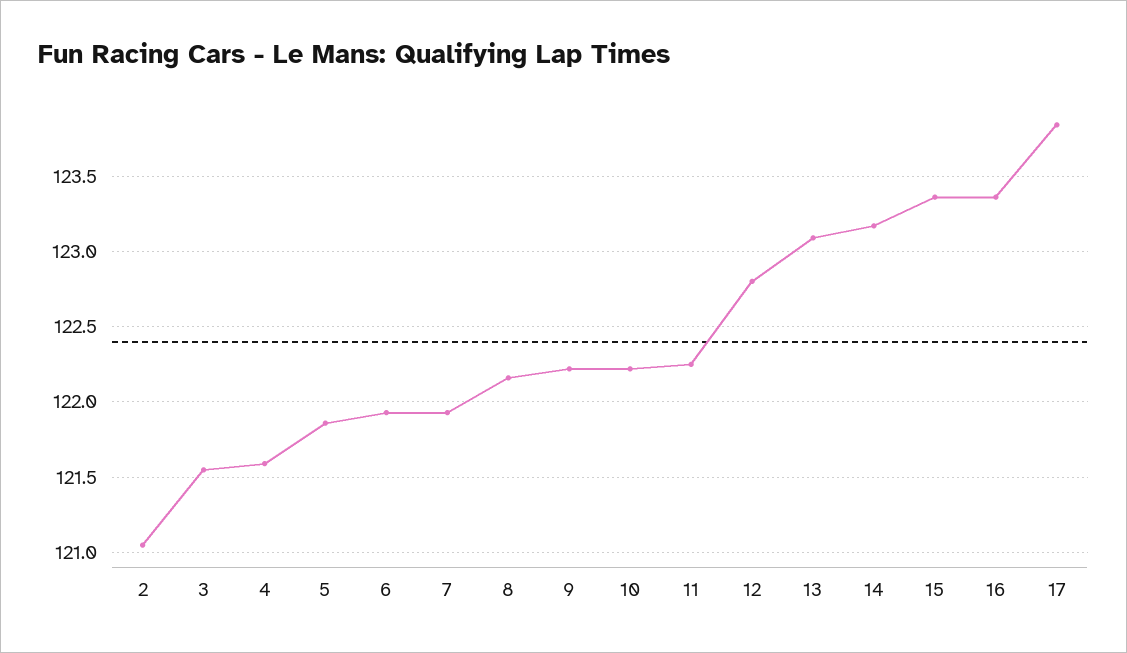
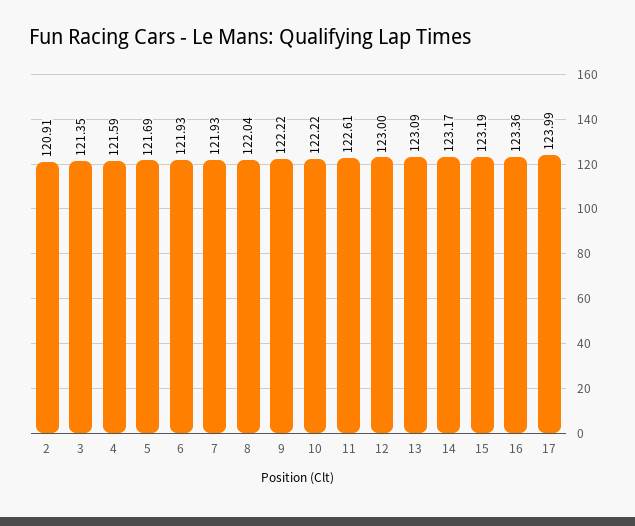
  {
-   "2": 121.05,
+   "2": 120.91,
-   "3": 121.55,
+   "3": 121.35,
    "4": 121.59,
-   "5": 121.85,
+   "5": 121.69,
    "6": 121.93,
    "7": 121.93,
-   "8": 122.15,
+   "8": 122.04,
    "9": 122.22,
    "10": 122.22,
-   "11": 122.25,
+   "11": 122.61,
-   "12": 122.8,
+   "12": 123,
    "13": 123.09,
    "14": 123.17,
-   "15": 123.35,
+   "15": 123.19,
    "16": 123.36,
-   "17": 123.85
+   "17": 123.99
  }

